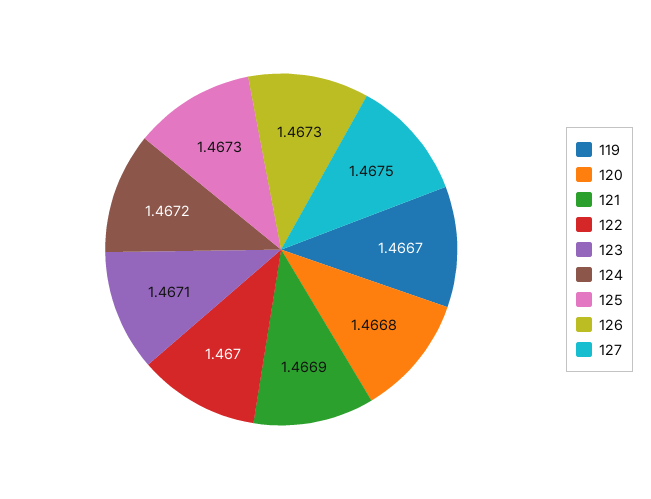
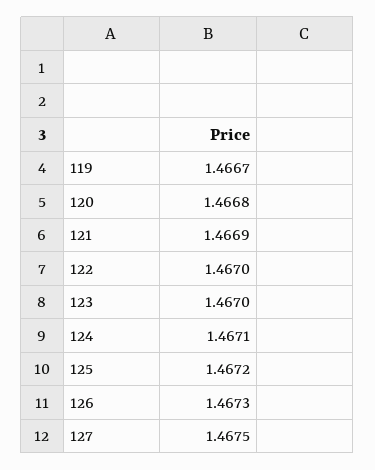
  {
    "119": 1.4667,
    "120": 1.4668,
    "121": 1.4669,
    "122": 1.467,
-   "123": 1.4671,
+   "123": 1.467,
-   "124": 1.4672,
+   "124": 1.4671,
-   "125": 1.4673,
+   "125": 1.4672,
    "126": 1.4673,
    "127": 1.4675
  }

